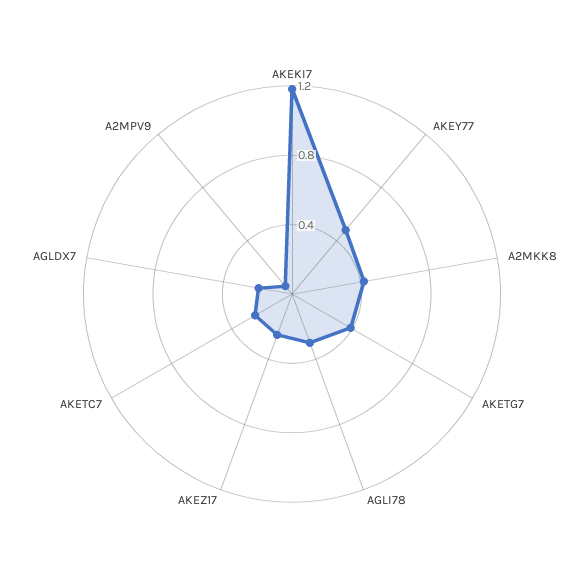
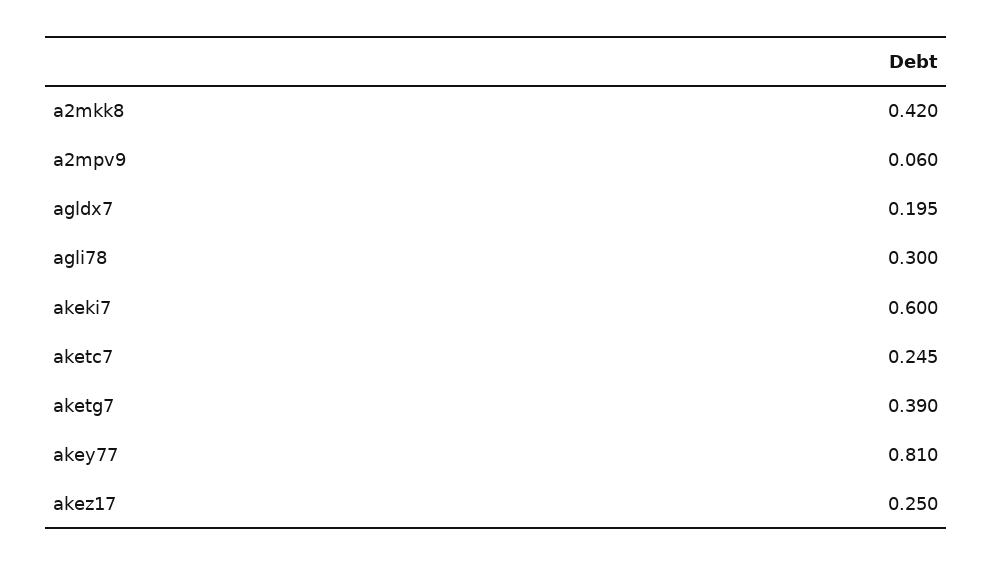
  {
-   "AKEKI7": 1.2,
+   "AKEKI7": 0.6,
-   "AKEY77": 0.5,
+   "AKEY77": 0.81,
    "A2MKK8": 0.42,
    "AKETG7": 0.39,
    "AGLI78": 0.3,
    "AKEZ17": 0.25,
    "AKETC7": 0.245,
    "AGLDX7": 0.195,
    "A2MPV9": 0.06
  }

